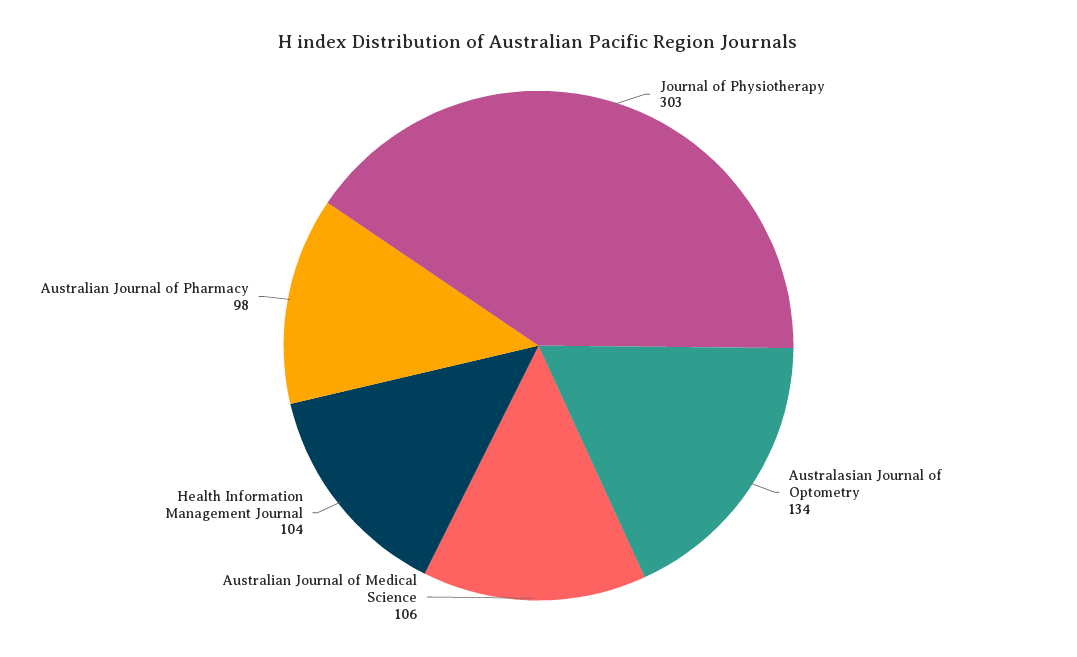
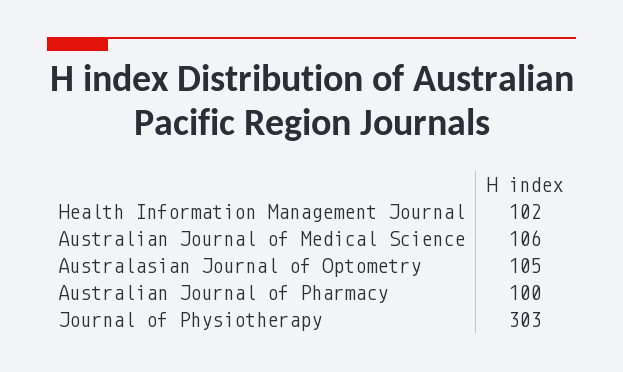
  {
    "Journal of Physiotherapy": 303,
-   "Australasian Journal of Optometry": 134,
+   "Australasian Journal of Optometry": 105,
    "Australian Journal of Medical Science": 106,
-   "Health Information Management Journal": 104,
+   "Health Information Management Journal": 102,
-   "Australian Journal of Pharmacy": 98
+   "Australian Journal of Pharmacy": 100
  }

